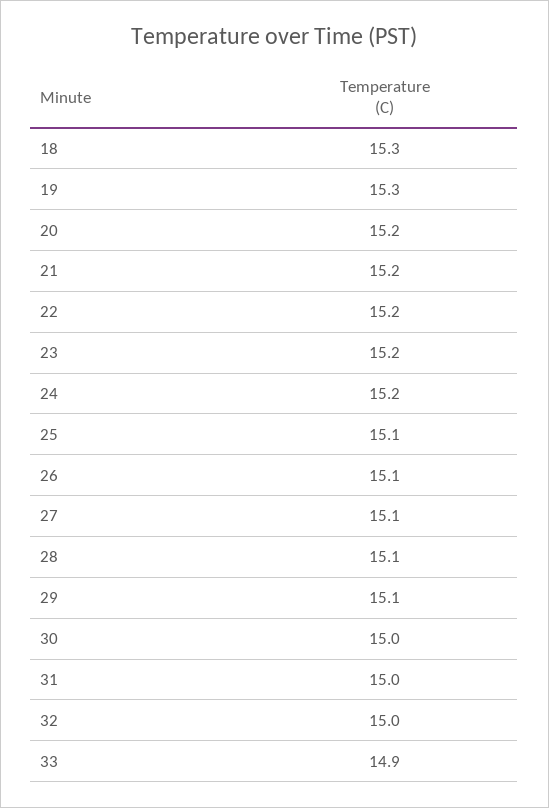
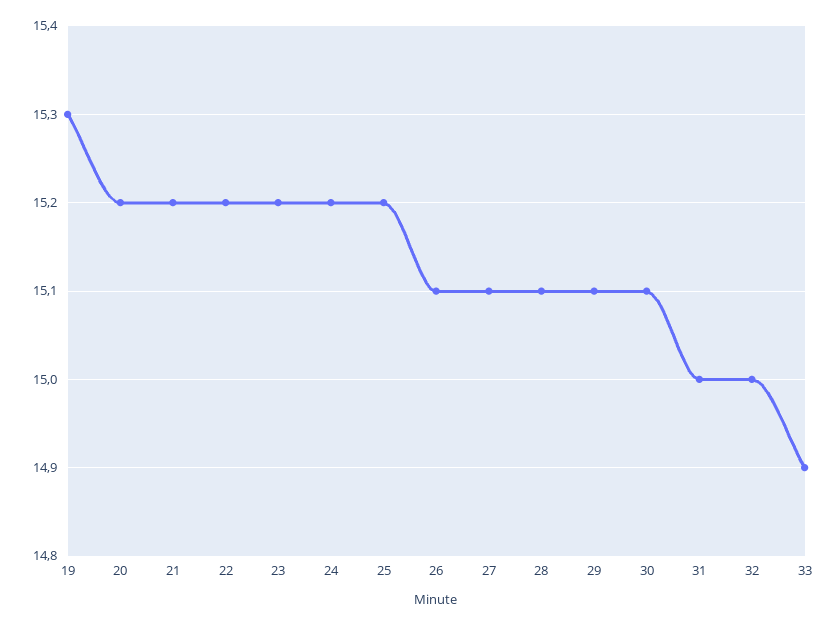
  {
-   "18": 15.3,
    "19": 15.3,
    "20": 15.2,
    "21": 15.2,
    "22": 15.2,
    "23": 15.2,
    "24": 15.2,
-   "25": 15.1,
+   "25": 15.2,
    "26": 15.1,
    "27": 15.1,
    "28": 15.1,
    "29": 15.1,
-   "30": 15,
+   "30": 15.1,
    "31": 15,
    "32": 15,
    "33": 14.9
  }

